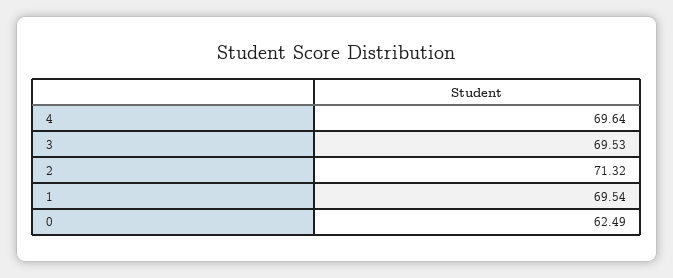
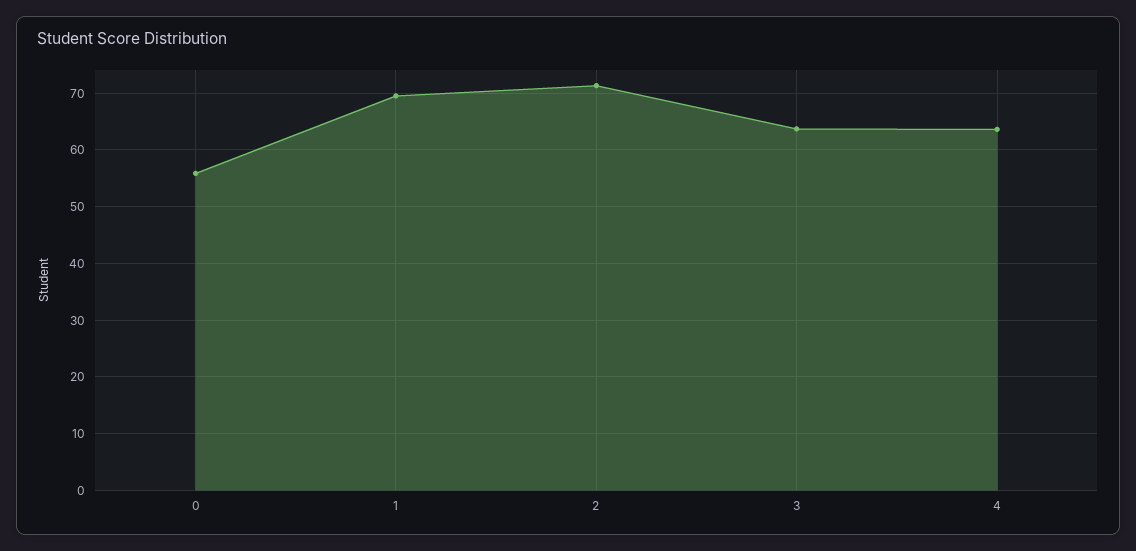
  {
-   "4": 69.64,
+   "4": 64,
-   "3": 69.53,
+   "3": 64,
    "2": 71.32,
    "1": 69.54,
-   "0": 62.49
+   "0": 56
  }

